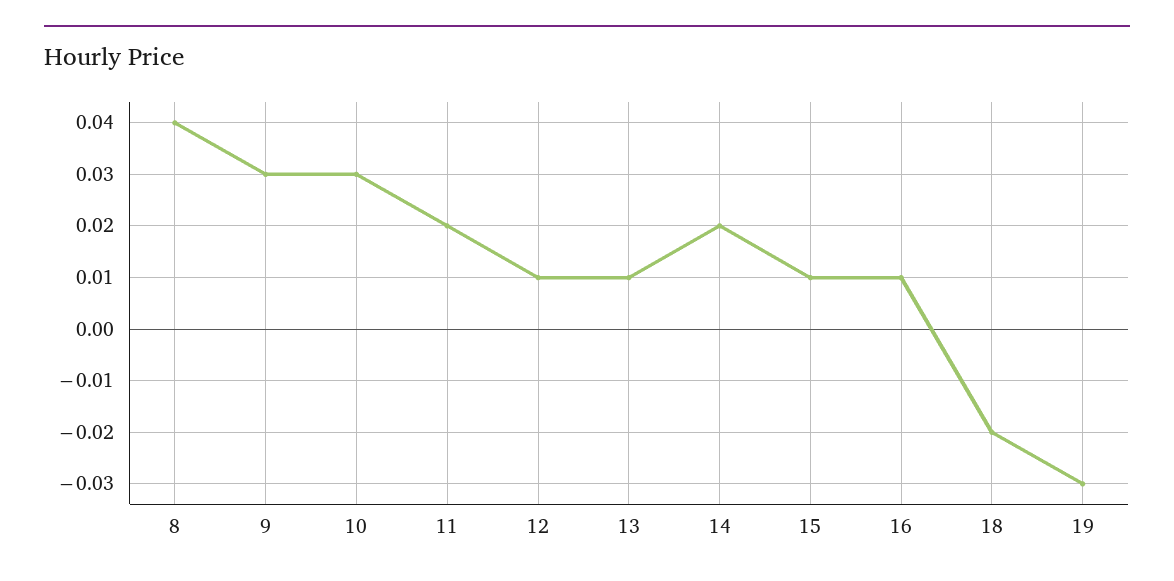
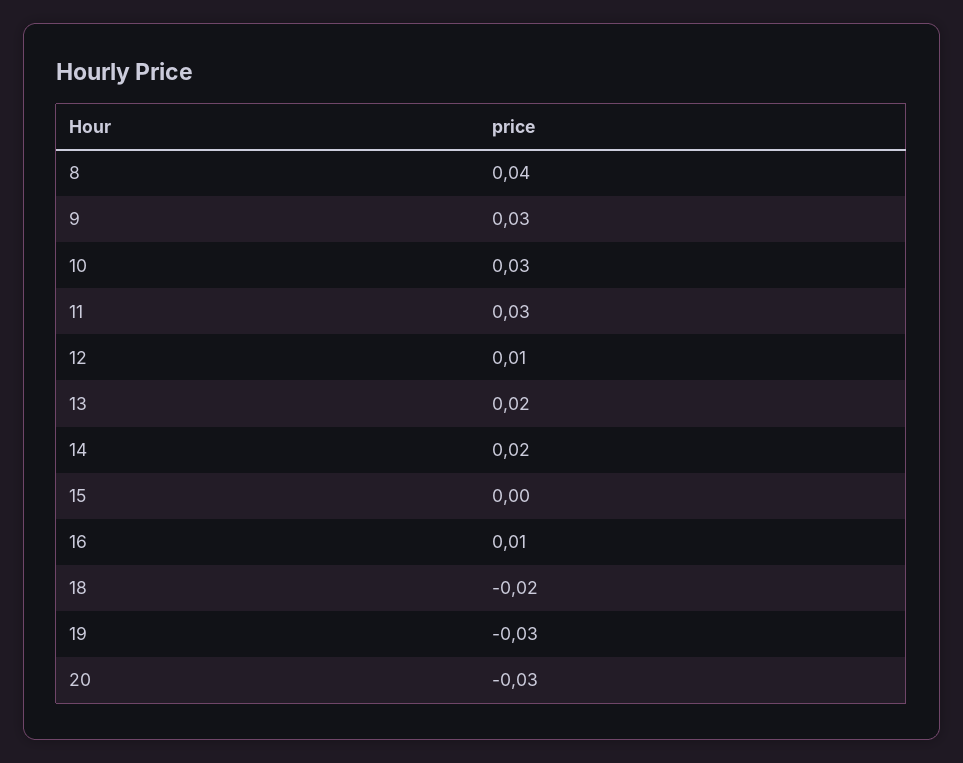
  {
    "8": 0.04,
    "9": 0.03,
    "10": 0.03,
-   "11": 0.02,
+   "11": 0.03,
    "12": 0.01,
-   "13": 0.01,
+   "13": 0.02,
    "14": 0.02,
-   "15": 0.01,
+   "15": 0,
    "16": 0.01,
    "18": -0.02,
-   "19": -0.03
+   "19": -0.03,
+   "20": -0.03
  }

